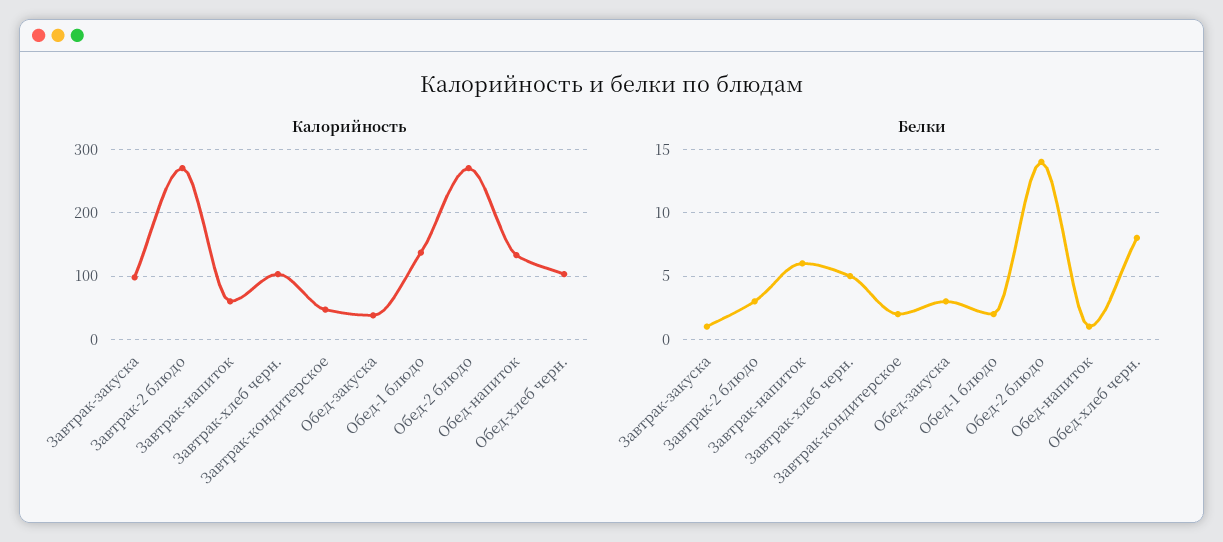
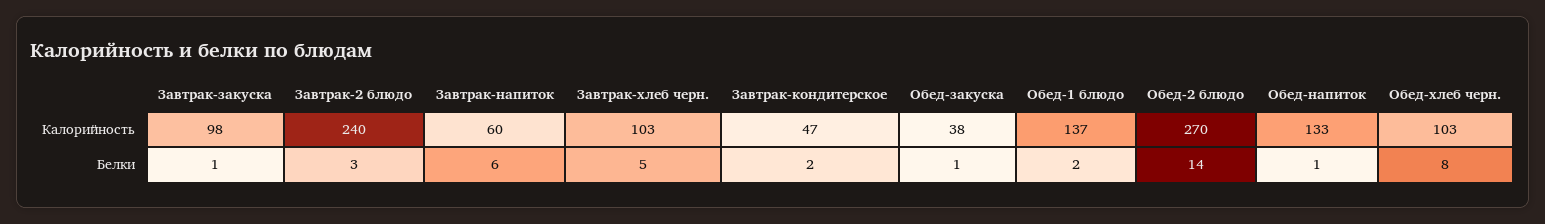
  {
    "Калорийность": {
      "Завтрак-закуска": 98,
-     "Завтрак-2 блюдо": 270,
+     "Завтрак-2 блюдо": 240,
      "Завтрак-напиток": 60,
      "Завтрак-хлеб черн.": 103,
      "Завтрак-кондитерское": 47,
      "Обед-закуска": 38,
      "Обед-1 блюдо": 137,
      "Обед-2 блюдо": 270,
      "Обед-напиток": 133,
      "Обед-хлеб черн.": 103
    },
    "Белки": {
      "Завтрак-закуска": 1,
      "Завтрак-2 блюдо": 3,
      "Завтрак-напиток": 6,
      "Завтрак-хлеб черн.": 5,
      "Завтрак-кондитерское": 2,
-     "Обед-закуска": 3,
+     "Обед-закуска": 1,
      "Обед-1 блюдо": 2,
      "Обед-2 блюдо": 14,
      "Обед-напиток": 1,
      "Обед-хлеб черн.": 8
    }
  }

